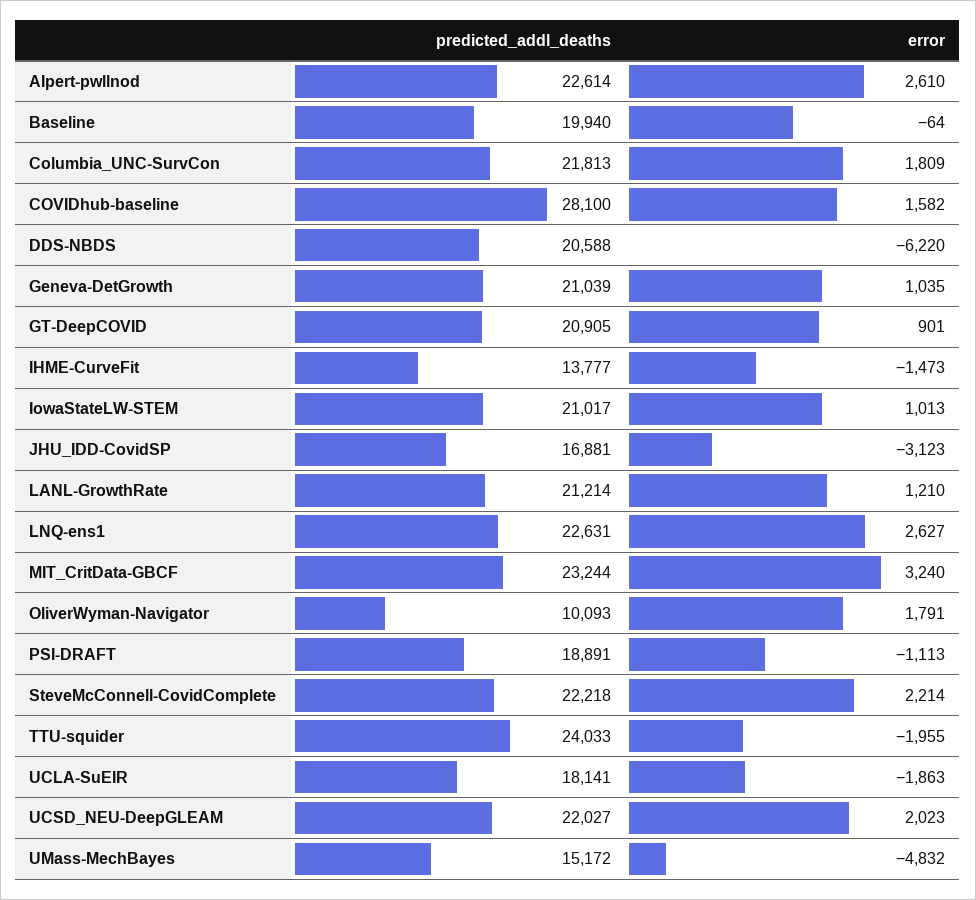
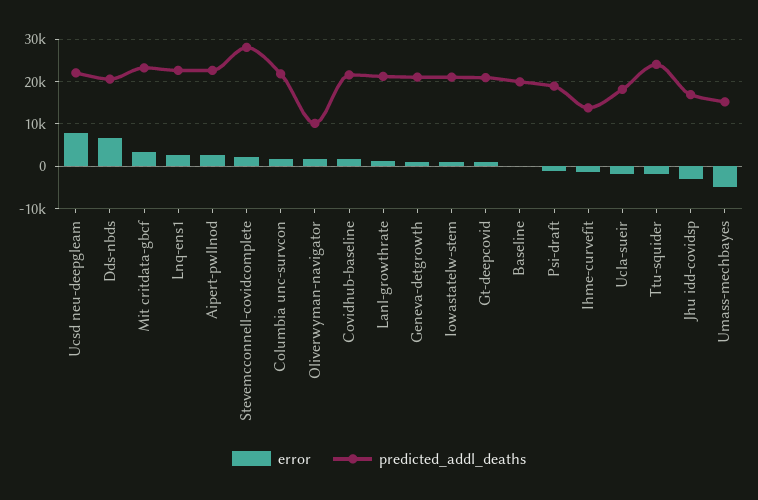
  {
    "predicted_addl_deaths": {
      "AIpert-pwllnod": 22614,
      "Baseline": 19940,
      "Columbia_UNC-SurvCon": 21813,
-     "COVIDhub-baseline": 28100,
+     "COVIDhub-baseline": 22000,
      "DDS-NBDS": 20588,
      "Geneva-DetGrowth": 21039,
      "GT-DeepCOVID": 20905,
      "IHME-CurveFit": 13777,
      "IowaStateLW-STEM": 21017,
      "JHU_IDD-CovidSP": 16881,
      "LANL-GrowthRate": 21214,
      "LNQ-ens1": 22631,
      "MIT_CritData-GBCF": 23244,
      "OliverWyman-Navigator": 10093,
      "PSI-DRAFT": 18891,
-     "SteveMcConnell-CovidComplete": 22218,
+     "SteveMcConnell-CovidComplete": 28000,
      "TTU-squider": 24033,
      "UCLA-SuEIR": 18141,
      "UCSD_NEU-DeepGLEAM": 22027,
      "UMass-MechBayes": 15172
    },
    "error": {
      "AIpert-pwllnod": 2610,
      "Baseline": -64,
      "Columbia_UNC-SurvCon": 1809,
      "COVIDhub-baseline": 1582,
-     "DDS-NBDS": -6220,
+     "DDS-NBDS": 6000,
      "Geneva-DetGrowth": 1035,
      "GT-DeepCOVID": 901,
      "IHME-CurveFit": -1473,
      "IowaStateLW-STEM": 1013,
      "JHU_IDD-CovidSP": -3123,
      "LANL-GrowthRate": 1210,
      "LNQ-ens1": 2627,
      "MIT_CritData-GBCF": 3240,
      "OliverWyman-Navigator": 1791,
      "PSI-DRAFT": -1113,
      "SteveMcConnell-CovidComplete": 2214,
      "TTU-squider": -1955,
      "UCLA-SuEIR": -1863,
-     "UCSD_NEU-DeepGLEAM": 2023,
+     "UCSD_NEU-DeepGLEAM": 8000,
      "UMass-MechBayes": -4832
    }
  }

